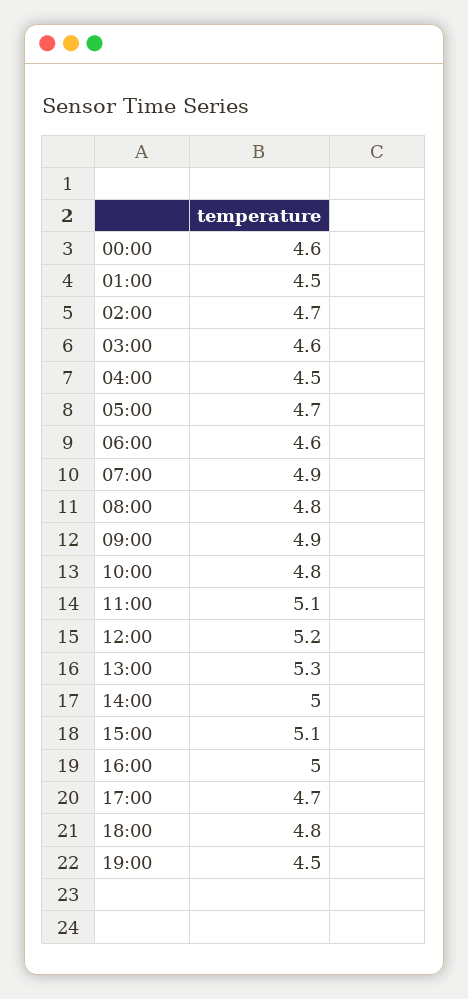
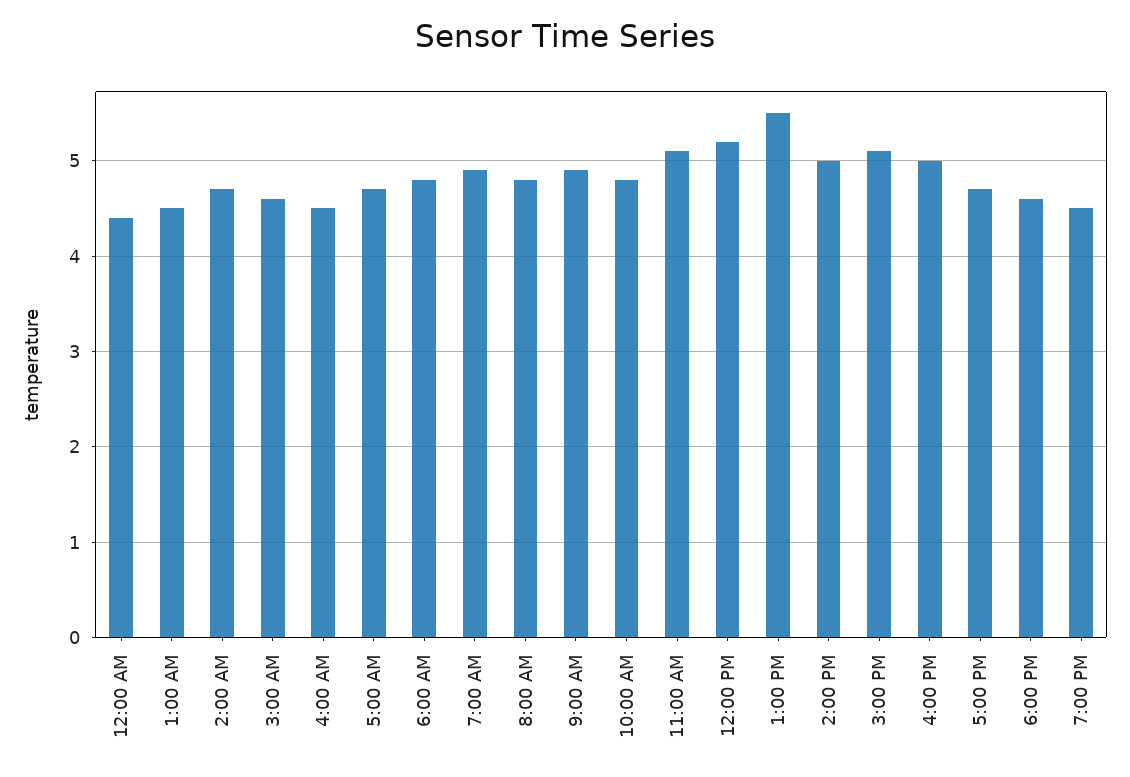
  {
-   "00:00": 4.6,
+   "00:00": 4.4,
    "01:00": 4.5,
    "02:00": 4.7,
    "03:00": 4.6,
    "04:00": 4.5,
    "05:00": 4.7,
-   "06:00": 4.6,
+   "06:00": 4.8,
    "07:00": 4.9,
    "08:00": 4.8,
    "09:00": 4.9,
    "10:00": 4.8,
    "11:00": 5.1,
    "12:00": 5.2,
-   "13:00": 5.3,
+   "13:00": 5.5,
    "14:00": 5,
    "15:00": 5.1,
    "16:00": 5,
    "17:00": 4.7,
-   "18:00": 4.8,
+   "18:00": 4.6,
    "19:00": 4.5
  }

